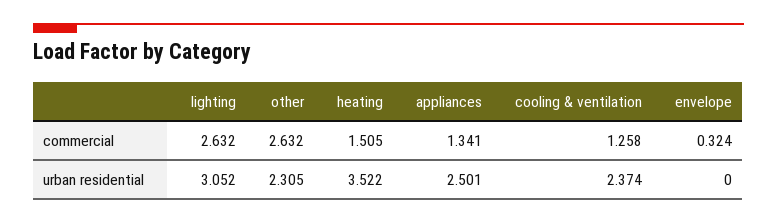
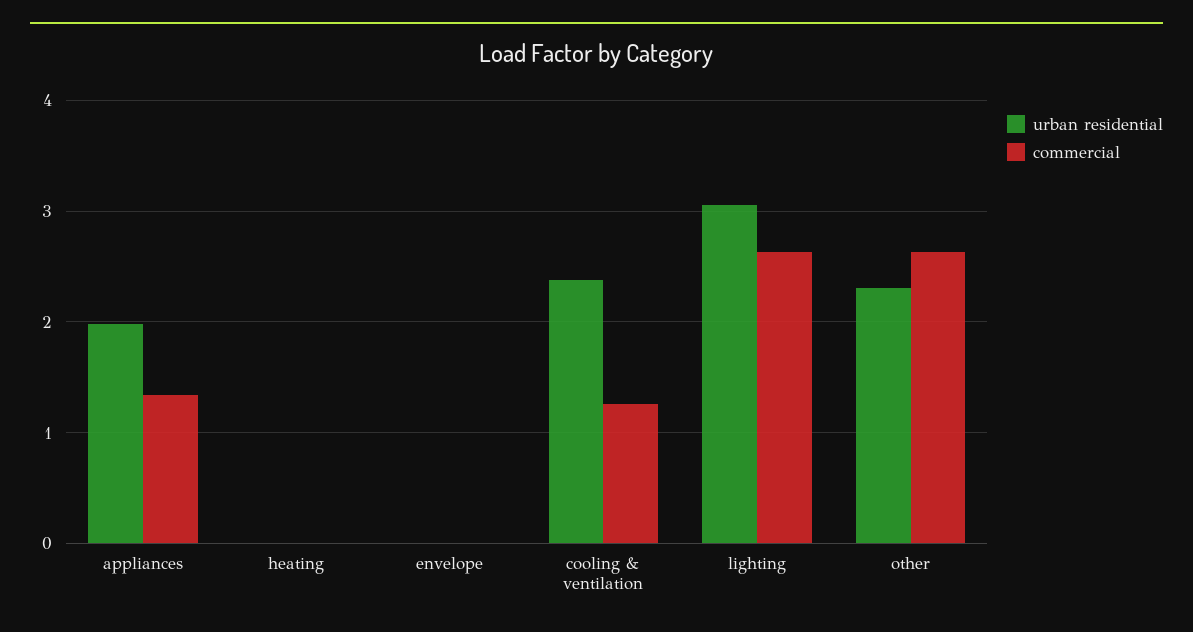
  {
    "commercial": {
      "lighting": 2.632,
      "other": 2.632,
-     "heating": 1.505,
+     "heating": 0,
      "appliances": 1.341,
      "cooling & ventilation": 1.258,
-     "envelope": 0.324
+     "envelope": 0
    },
    "urban residential": {
      "lighting": 3.052,
      "other": 2.305,
-     "heating": 3.522,
+     "heating": 0,
-     "appliances": 2.501,
+     "appliances": 2,
      "cooling & ventilation": 2.374,
      "envelope": 0
    }
  }

